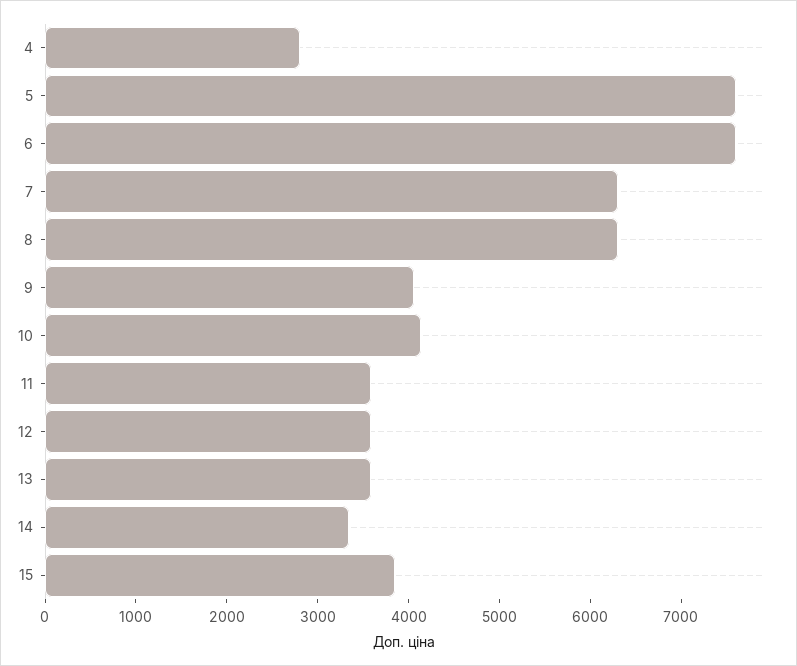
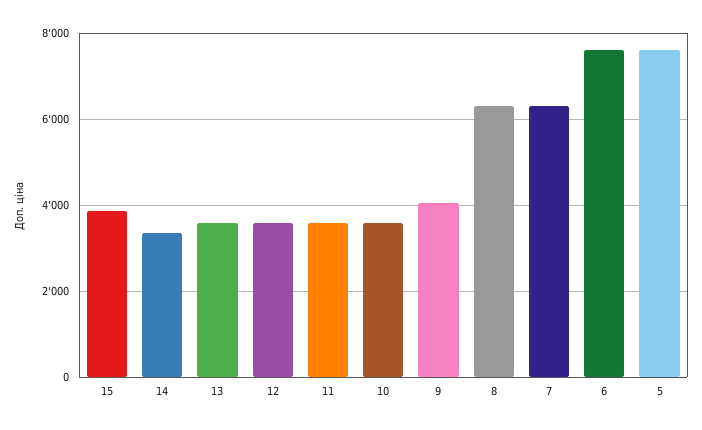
  {
-   "4": 2800,
    "5": 7600,
    "6": 7600,
    "7": 6400,
    "8": 6400,
    "9": 4000,
-   "10": 4200,
+   "10": 3600,
    "11": 3600,
    "12": 3600,
    "13": 3600,
    "14": 3400,
    "15": 3800
  }

